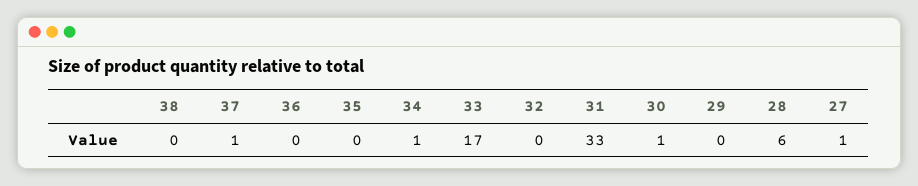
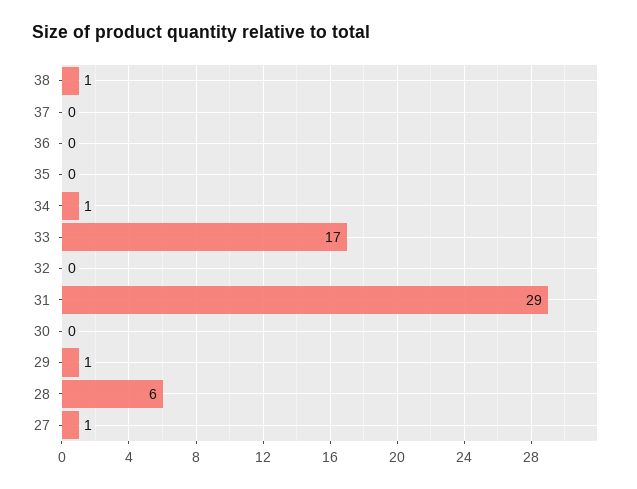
  {
-   "38": 0,
+   "38": 1,
-   "37": 1,
+   "37": 0,
    "36": 0,
    "35": 0,
    "34": 1,
    "33": 17,
    "32": 0,
-   "31": 33,
+   "31": 29,
-   "30": 1,
+   "30": 0,
-   "29": 0,
+   "29": 1,
    "28": 6,
    "27": 1
  }

